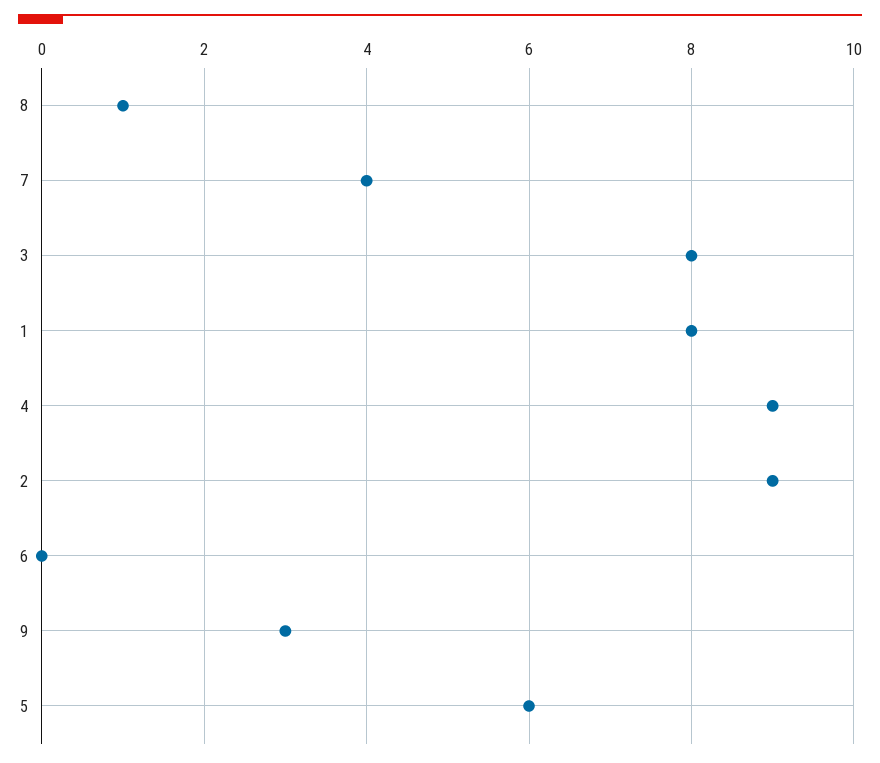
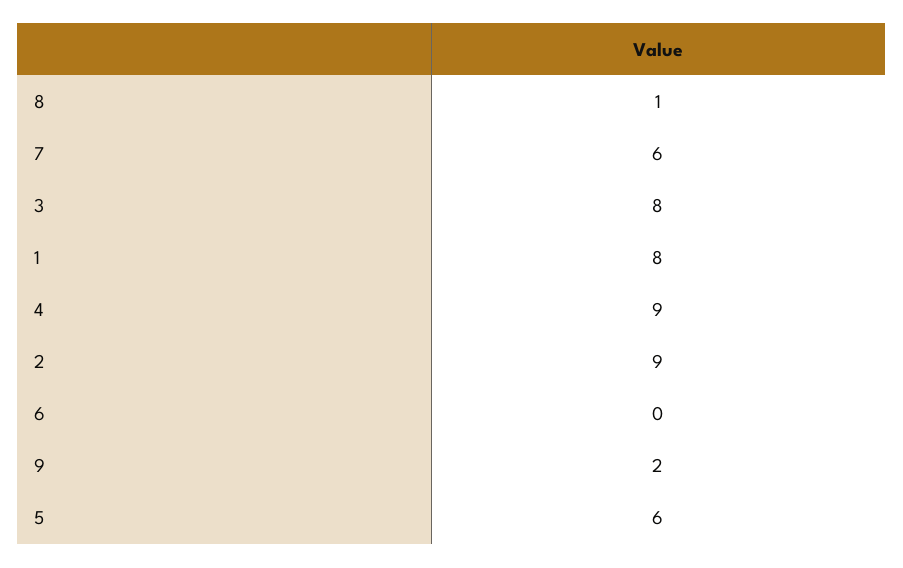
  {
    "8": 1,
-   "7": 4,
+   "7": 6,
    "3": 8,
    "1": 8,
    "4": 9,
    "2": 9,
    "6": 0,
-   "9": 3,
+   "9": 2,
    "5": 6
  }

